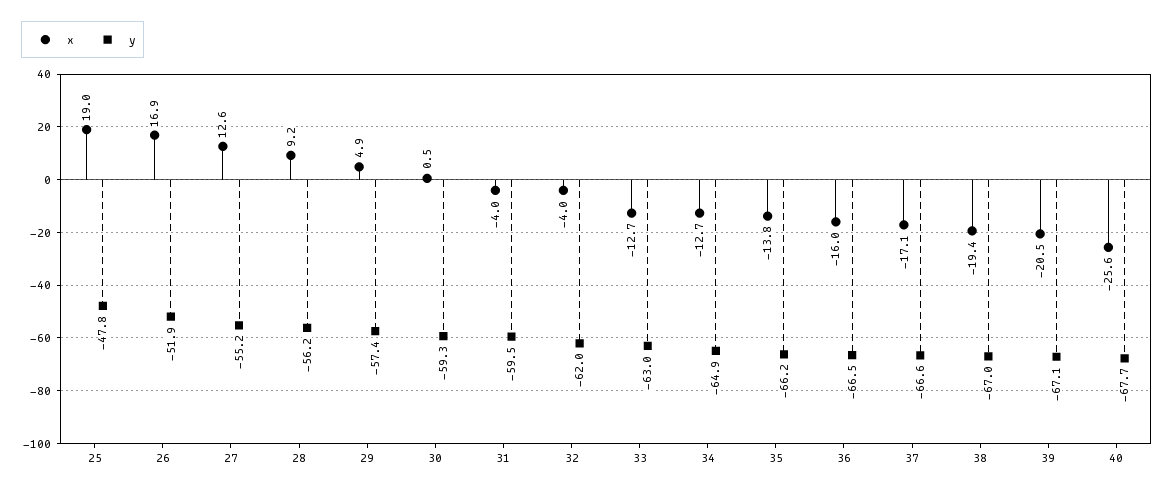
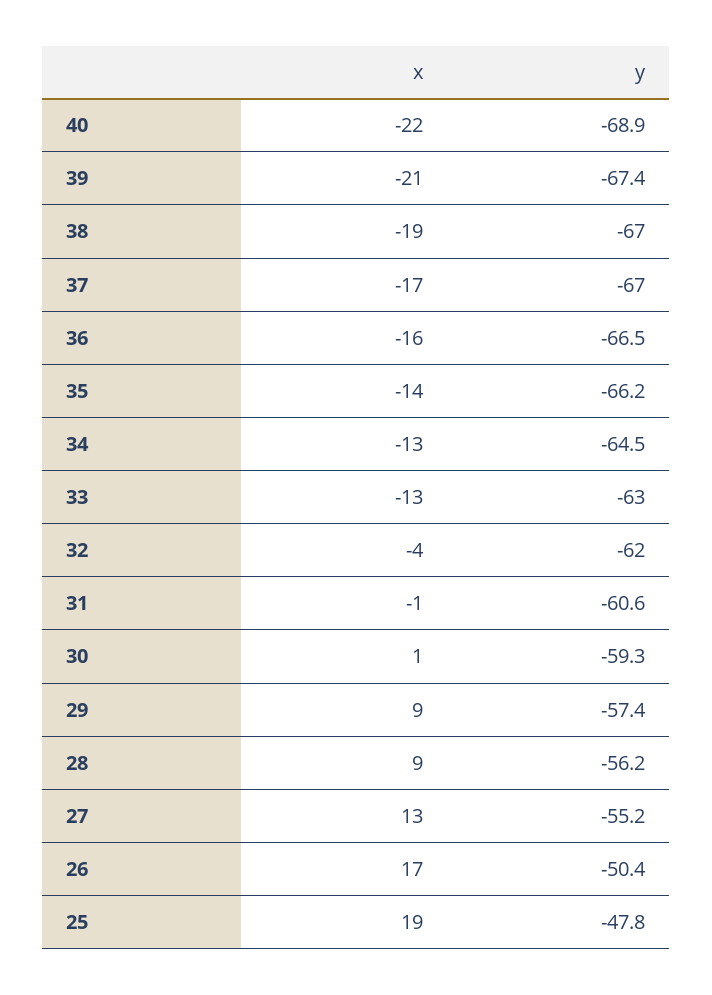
  {
    "x": {
      "25": 19,
      "26": 16.9,
      "27": 12.6,
      "28": 9.2,
-     "29": 4.9,
+     "29": 9,
      "30": 0.5,
-     "31": -4,
+     "31": -1,
      "32": -4,
      "33": -12.7,
      "34": -12.7,
      "35": -13.8,
      "36": -16,
      "37": -17.1,
      "38": -19.4,
      "39": -20.5,
-     "40": -25.6
+     "40": -22
    },
    "y": {
      "25": -47.8,
-     "26": -51.9,
+     "26": -50.4,
      "27": -55.2,
      "28": -56.2,
      "29": -57.4,
      "30": -59.3,
-     "31": -59.5,
+     "31": -60.6,
      "32": -62,
      "33": -63,
-     "34": -64.9,
+     "34": -64.5,
      "35": -66.2,
      "36": -66.5,
-     "37": -66.6,
+     "37": -67,
      "38": -67,
-     "39": -67.1,
+     "39": -67.4,
-     "40": -67.7
+     "40": -68.9
    }
  }

